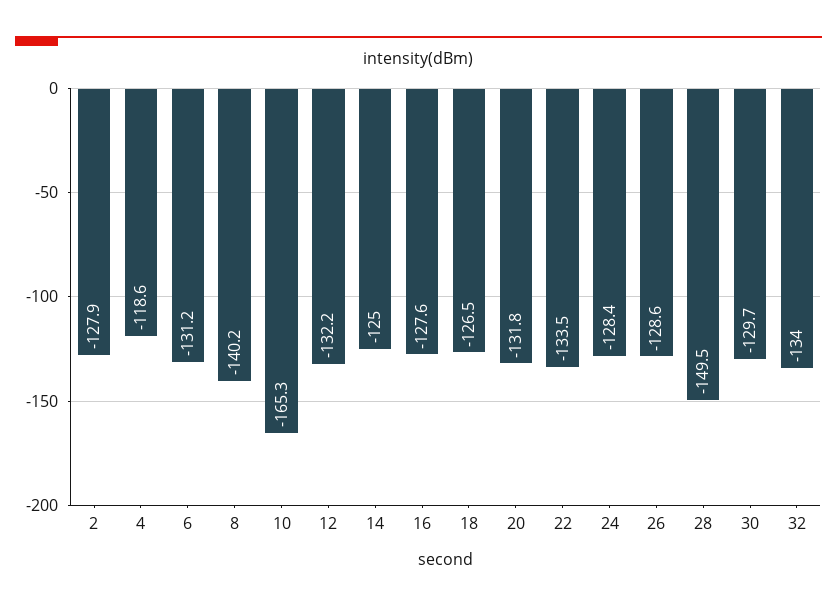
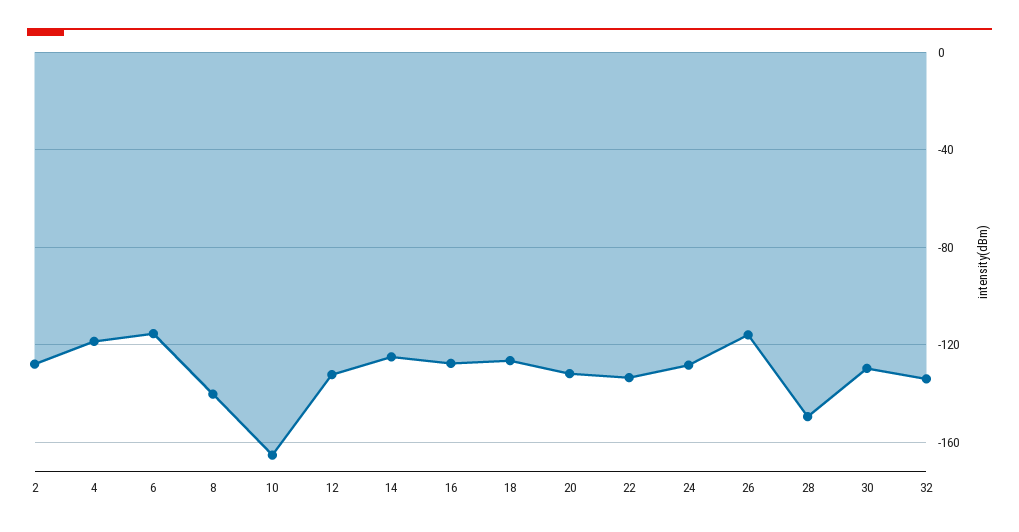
  {
    "2": -127.9,
    "4": -118.6,
-   "6": -131.2,
+   "6": -115,
    "8": -140.2,
    "10": -165.3,
    "12": -132.2,
    "14": -125,
    "16": -127.6,
    "18": -126.5,
    "20": -131.8,
    "22": -133.5,
    "24": -128.4,
-   "26": -128.6,
+   "26": -115,
    "28": -149.5,
    "30": -129.7,
    "32": -134
  }

